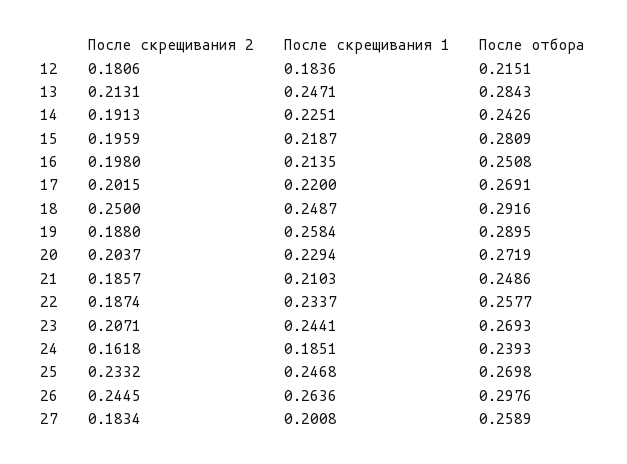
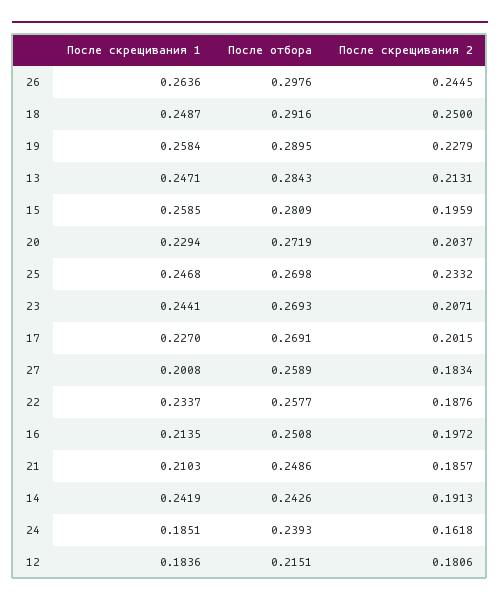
  {
    "После скрещивания 2": {
      "12": 0.1806,
      "13": 0.2131,
      "14": 0.1913,
      "15": 0.1959,
-     "16": 0.198,
+     "16": 0.1972,
      "17": 0.2015,
      "18": 0.25,
-     "19": 0.188,
+     "19": 0.2279,
      "20": 0.2037,
      "21": 0.1857,
-     "22": 0.1874,
+     "22": 0.1876,
      "23": 0.2071,
      "24": 0.1618,
      "25": 0.2332,
      "26": 0.2445,
      "27": 0.1834
    },
    "После скрещивания 1": {
      "12": 0.1836,
      "13": 0.2471,
-     "14": 0.2251,
+     "14": 0.2419,
-     "15": 0.2187,
+     "15": 0.2585,
      "16": 0.2135,
-     "17": 0.22,
+     "17": 0.227,
      "18": 0.2487,
      "19": 0.2584,
      "20": 0.2294,
      "21": 0.2103,
      "22": 0.2337,
      "23": 0.2441,
      "24": 0.1851,
      "25": 0.2468,
      "26": 0.2636,
      "27": 0.2008
    },
    "После отбора": {
      "12": 0.2151,
      "13": 0.2843,
      "14": 0.2426,
      "15": 0.2809,
      "16": 0.2508,
      "17": 0.2691,
      "18": 0.2916,
      "19": 0.2895,
      "20": 0.2719,
      "21": 0.2486,
      "22": 0.2577,
      "23": 0.2693,
      "24": 0.2393,
      "25": 0.2698,
      "26": 0.2976,
      "27": 0.2589
    }
  }

